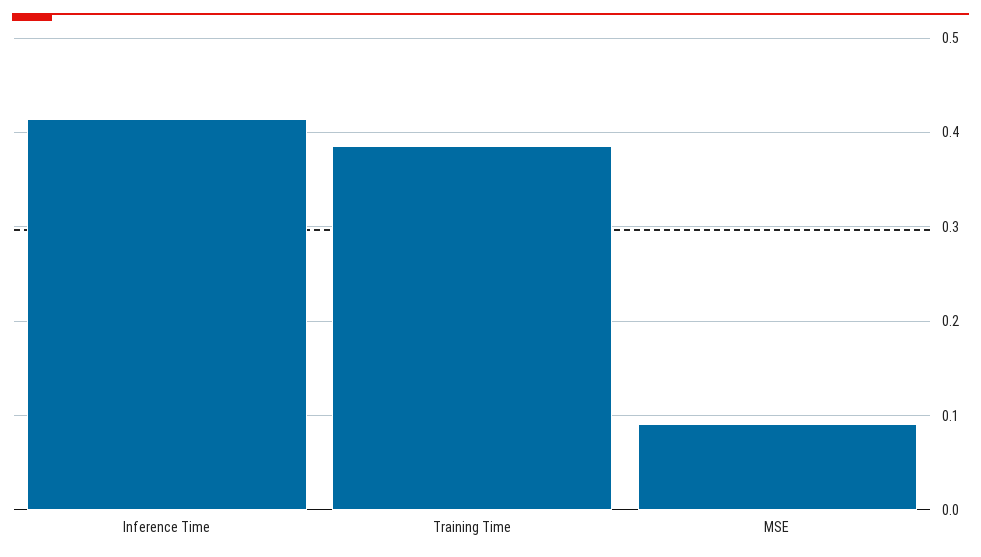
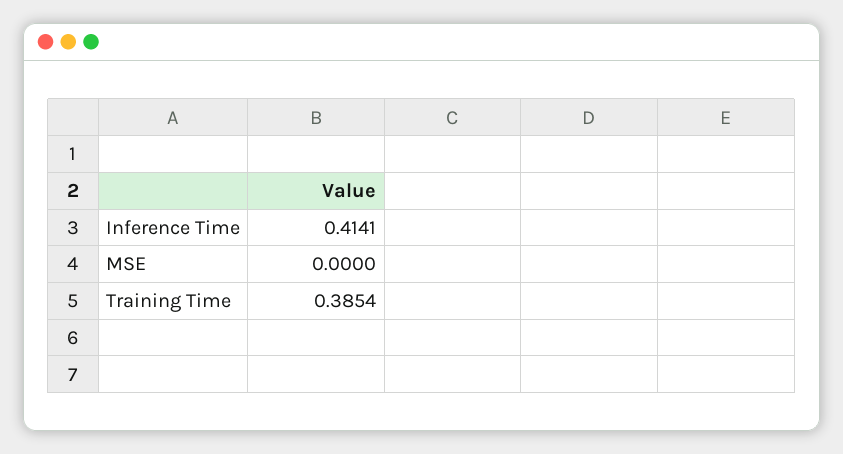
  {
    "Inference Time": 0.4141,
    "Training Time": 0.3854,
-   "MSE": 0.09
+   "MSE": 0
  }

